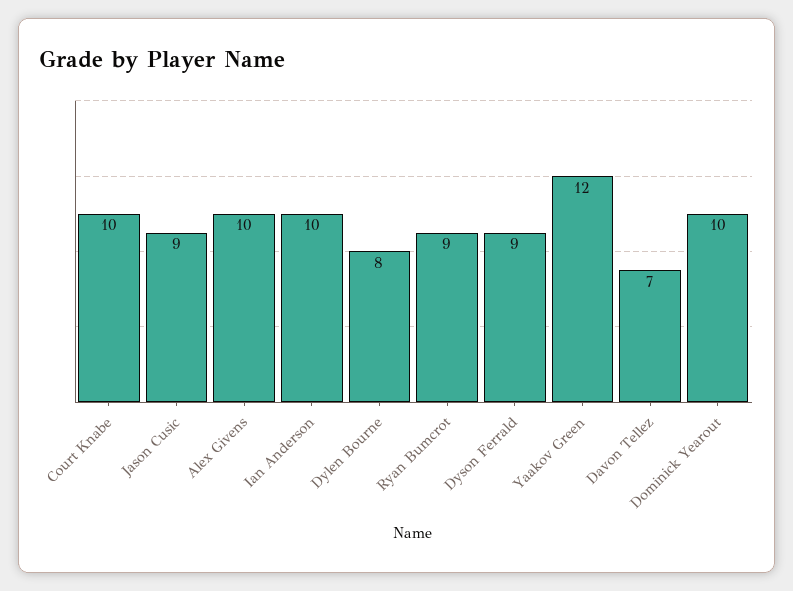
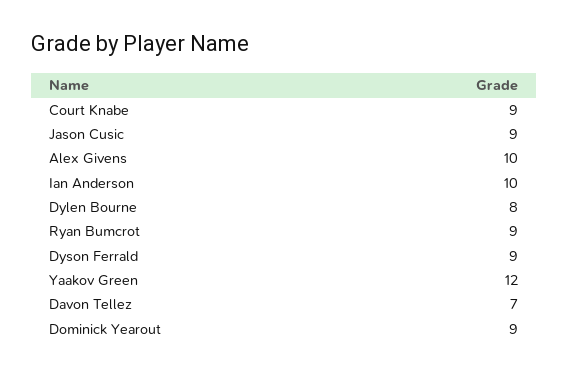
  {
-   "Court Knabe": 10,
+   "Court Knabe": 9,
    "Jason Cusic": 9,
    "Alex Givens": 10,
    "Ian Anderson": 10,
    "Dylen Bourne": 8,
    "Ryan Bumcrot": 9,
    "Dyson Ferrald": 9,
    "Yaakov Green": 12,
    "Davon Tellez": 7,
-   "Dominick Yearout": 10
+   "Dominick Yearout": 9
  }

